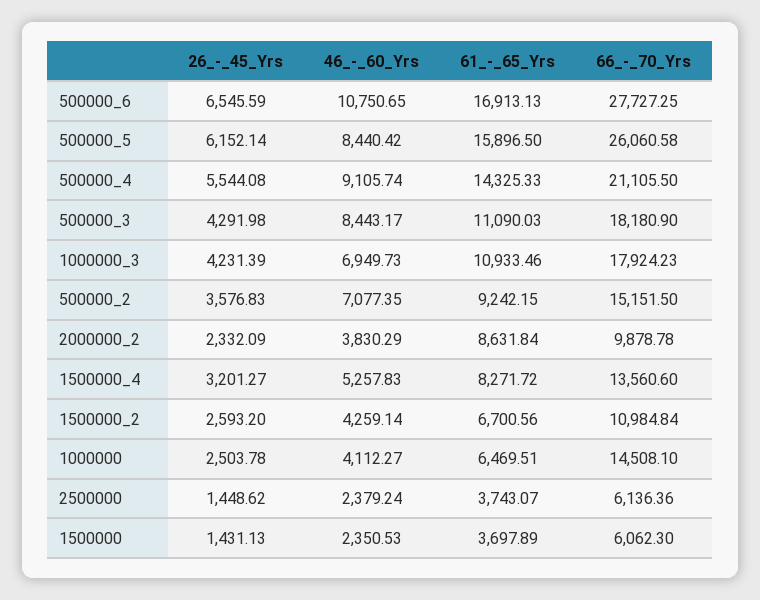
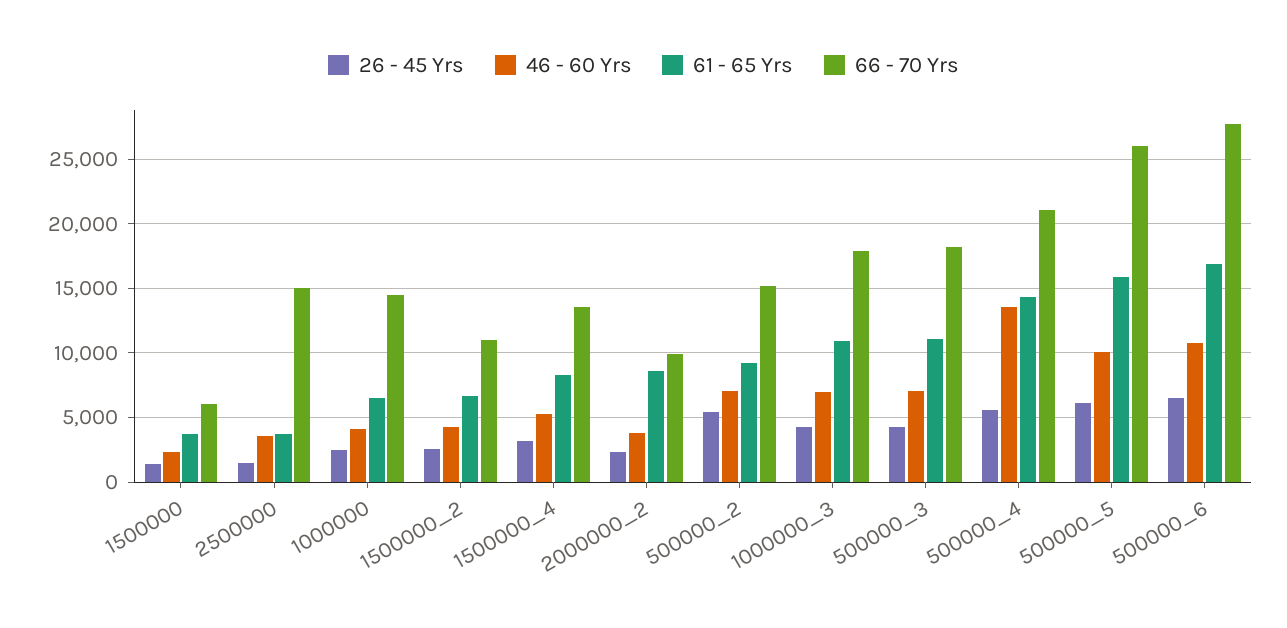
  {
    "26_-_45_Yrs": {
      "500000_6": 6545.59,
      "500000_5": 6152.14,
      "500000_4": 5544.08,
      "500000_3": 4291.98,
      "1000000_3": 4231.39,
-     "500000_2": 3576.83,
+     "500000_2": 5500,
      "2000000_2": 2332.09,
      "1500000_4": 3201.27,
      "1500000_2": 2593.2,
      "1000000": 2503.78,
      "2500000": 1448.62,
      "1500000": 1431.13
    },
    "46_-_60_Yrs": {
      "500000_6": 10750.65,
-     "500000_5": 8440.42,
+     "500000_5": 10000,
-     "500000_4": 9105.74,
+     "500000_4": 13500,
-     "500000_3": 8443.17,
+     "500000_3": 7000,
      "1000000_3": 6949.73,
      "500000_2": 7077.35,
      "2000000_2": 3830.29,
      "1500000_4": 5257.83,
      "1500000_2": 4259.14,
      "1000000": 4112.27,
-     "2500000": 2379.24,
+     "2500000": 3500,
      "1500000": 2350.53
    },
    "61_-_65_Yrs": {
      "500000_6": 16913.13,
      "500000_5": 15896.5,
      "500000_4": 14325.33,
      "500000_3": 11090.03,
      "1000000_3": 10933.46,
      "500000_2": 9242.15,
      "2000000_2": 8631.84,
      "1500000_4": 8271.72,
      "1500000_2": 6700.56,
      "1000000": 6469.51,
      "2500000": 3743.07,
      "1500000": 3697.89
    },
    "66_-_70_Yrs": {
      "500000_6": 27727.25,
      "500000_5": 26060.58,
      "500000_4": 21105.5,
      "500000_3": 18180.9,
      "1000000_3": 17924.23,
      "500000_2": 15151.5,
      "2000000_2": 9878.78,
      "1500000_4": 13560.6,
      "1500000_2": 10984.84,
      "1000000": 14508.1,
-     "2500000": 6136.36,
+     "2500000": 15000,
      "1500000": 6062.3
    }
  }

